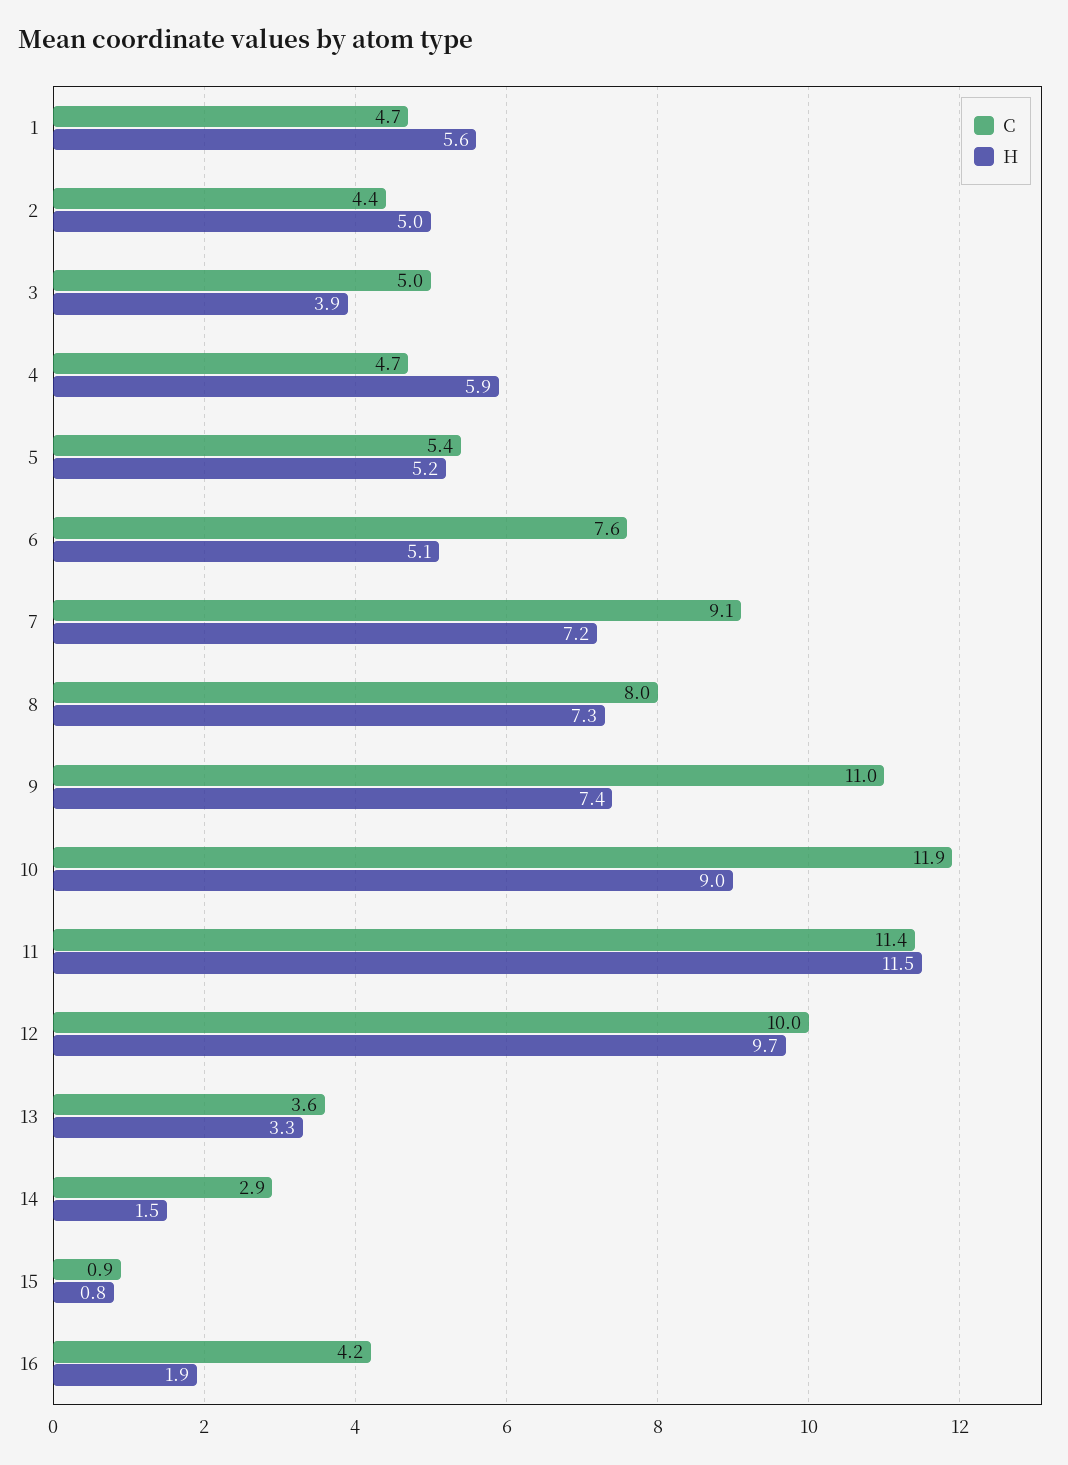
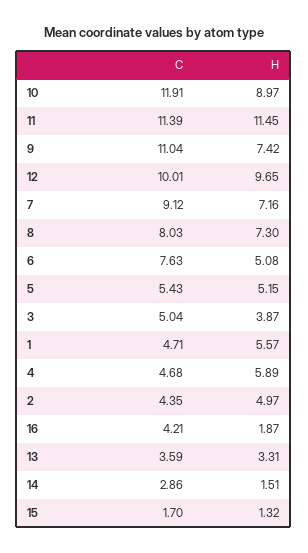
  {
    "C": {
      "1": 4.71,
      "2": 4.35,
      "3": 5.04,
      "4": 4.68,
      "5": 5.43,
      "6": 7.63,
      "7": 9.12,
      "8": 8.03,
      "9": 11.04,
      "10": 11.91,
      "11": 11.39,
      "12": 10.01,
      "13": 3.59,
      "14": 2.86,
-     "15": 0.9,
+     "15": 1.7,
      "16": 4.21
    },
    "H": {
      "1": 5.57,
      "2": 4.97,
      "3": 3.87,
      "4": 5.89,
      "5": 5.15,
      "6": 5.08,
      "7": 7.16,
      "8": 7.3,
      "9": 7.42,
      "10": 8.97,
      "11": 11.45,
      "12": 9.65,
      "13": 3.31,
      "14": 1.51,
-     "15": 0.8,
+     "15": 1.32,
      "16": 1.87
    }
  }

